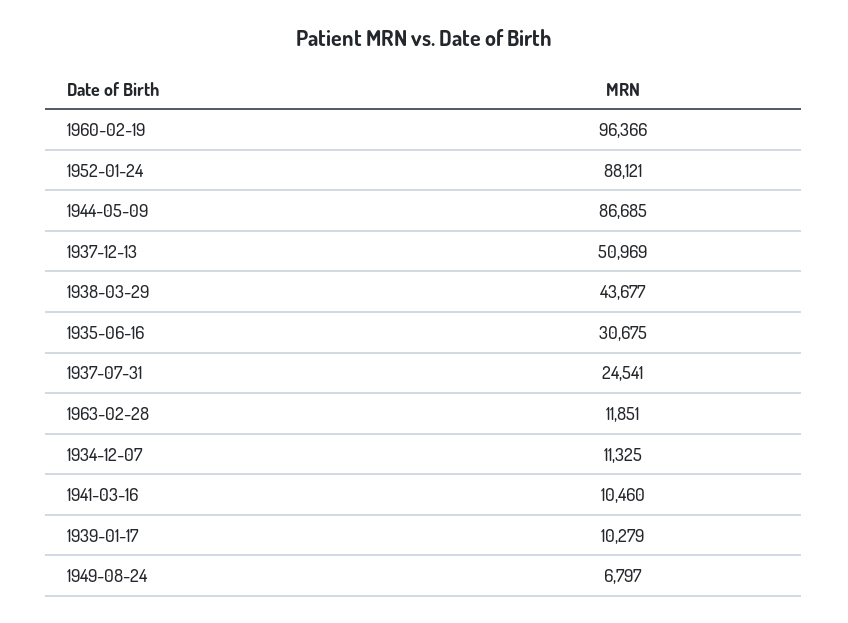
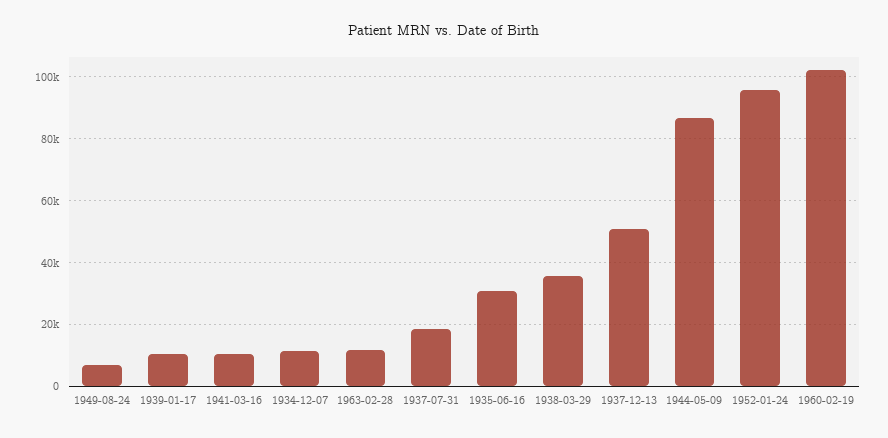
  {
-   "1960-02-19": 96366,
+   "1960-02-19": 102000,
-   "1952-01-24": 88121,
+   "1952-01-24": 96000,
    "1944-05-09": 86685,
    "1937-12-13": 50969,
-   "1938-03-29": 43677,
+   "1938-03-29": 36000,
    "1935-06-16": 30675,
-   "1937-07-31": 24541,
+   "1937-07-31": 18000,
    "1963-02-28": 11851,
    "1934-12-07": 11325,
    "1941-03-16": 10460,
    "1939-01-17": 10279,
    "1949-08-24": 6797
  }

